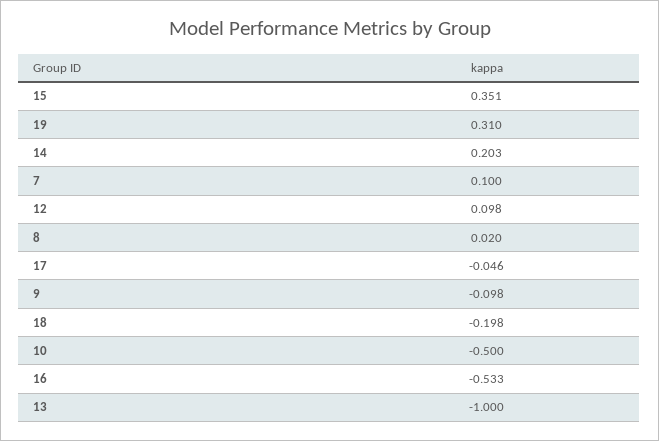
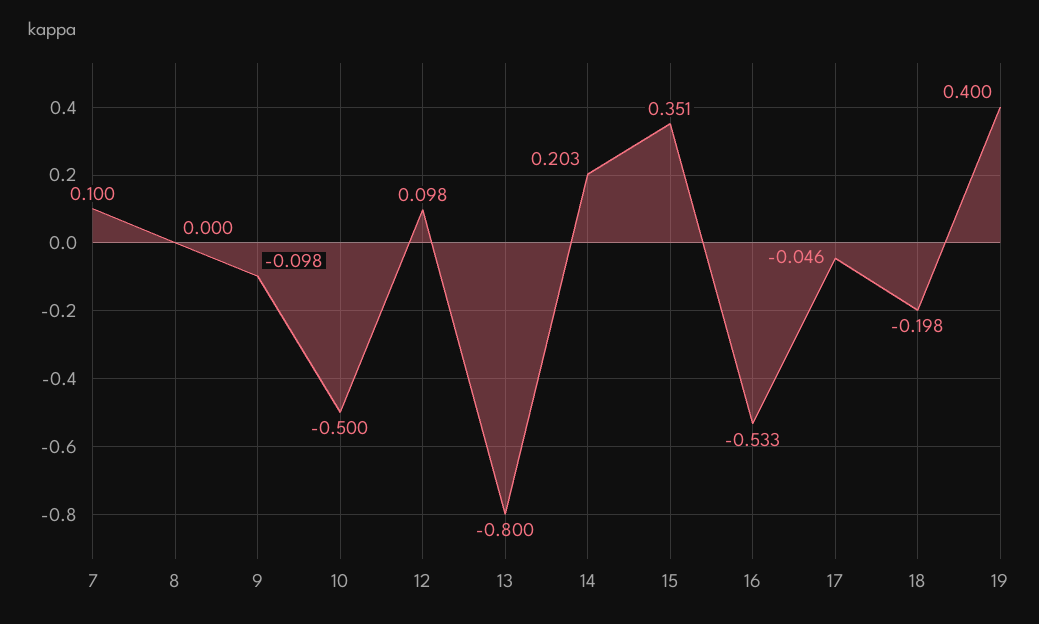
  {
    "15": 0.351,
-   "19": 0.31,
+   "19": 0.4,
    "14": 0.203,
    "7": 0.1,
    "12": 0.098,
-   "8": 0.02,
+   "8": 0,
    "17": -0.046,
    "9": -0.098,
    "18": -0.198,
    "10": -0.5,
    "16": -0.533,
-   "13": -1
+   "13": -0.8
  }

